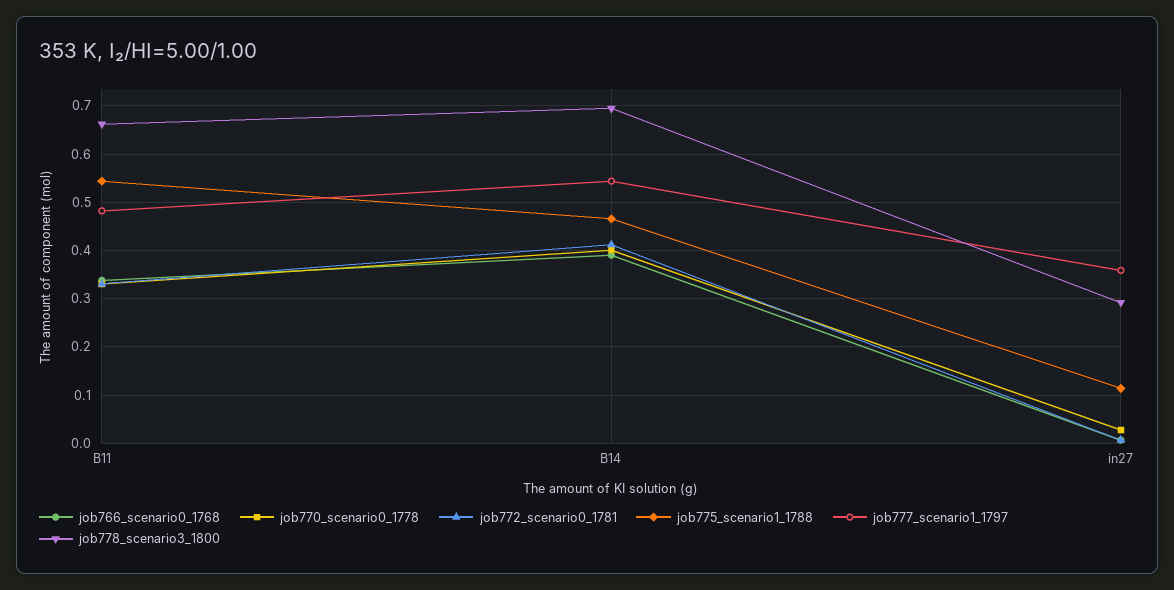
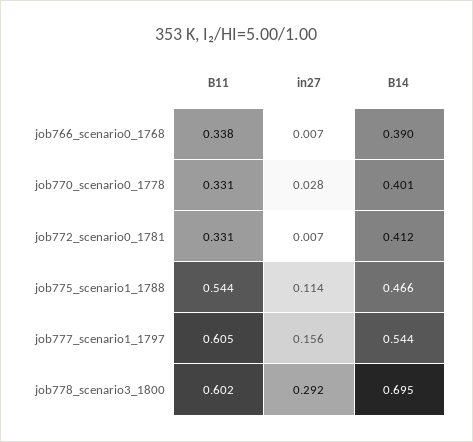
  {
    "job766_scenario0_1768": {
      "B11": 0.338,
      "B14": 0.39,
      "in27": 0.007
    },
    "job770_scenario0_1778": {
      "B11": 0.331,
      "B14": 0.401,
      "in27": 0.028
    },
    "job772_scenario0_1781": {
      "B11": 0.331,
      "B14": 0.412,
      "in27": 0.007
    },
    "job775_scenario1_1788": {
      "B11": 0.544,
      "B14": 0.466,
      "in27": 0.114
    },
    "job777_scenario1_1797": {
-     "B11": 0.48,
+     "B11": 0.605,
      "B14": 0.544,
-     "in27": 0.36
+     "in27": 0.156
    },
    "job778_scenario3_1800": {
-     "B11": 0.66,
+     "B11": 0.602,
      "B14": 0.695,
      "in27": 0.292
    }
  }

